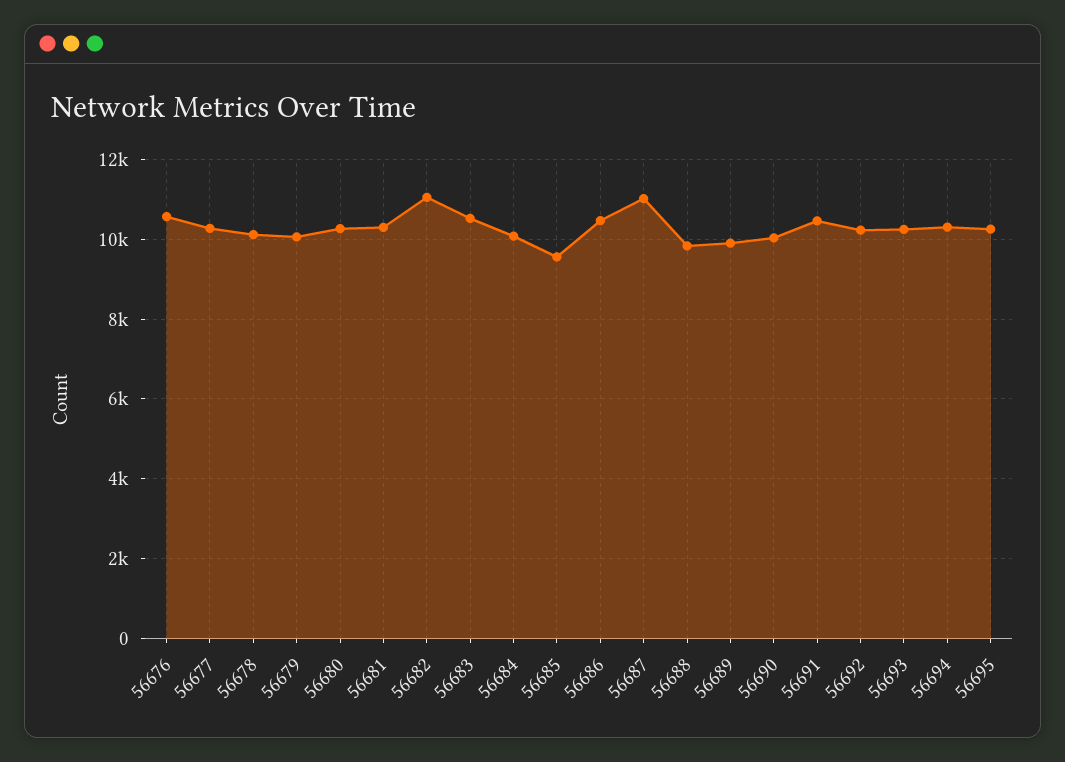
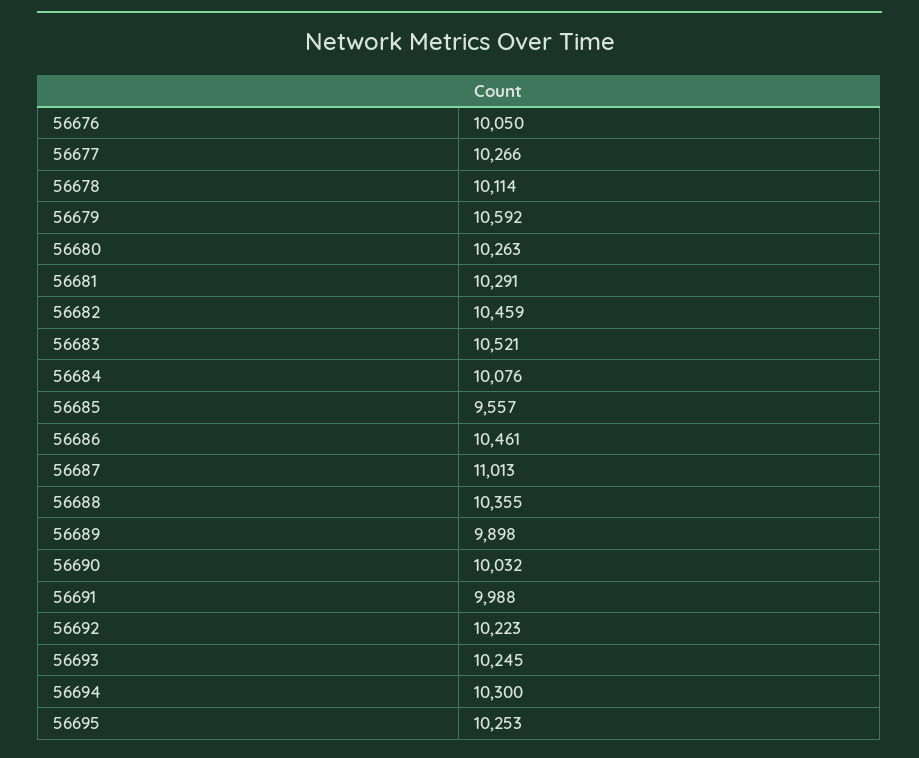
  {
-   "56676": 10600,
+   "56676": 10050,
    "56677": 10266,
    "56678": 10114,
-   "56679": 10000,
+   "56679": 10592,
    "56680": 10263,
    "56681": 10291,
-   "56682": 11000,
+   "56682": 10459,
    "56683": 10521,
    "56684": 10076,
    "56685": 9557,
    "56686": 10461,
    "56687": 11013,
-   "56688": 9800,
+   "56688": 10355,
    "56689": 9898,
    "56690": 10032,
-   "56691": 10400,
+   "56691": 9988,
    "56692": 10223,
    "56693": 10245,
    "56694": 10300,
    "56695": 10253
  }

